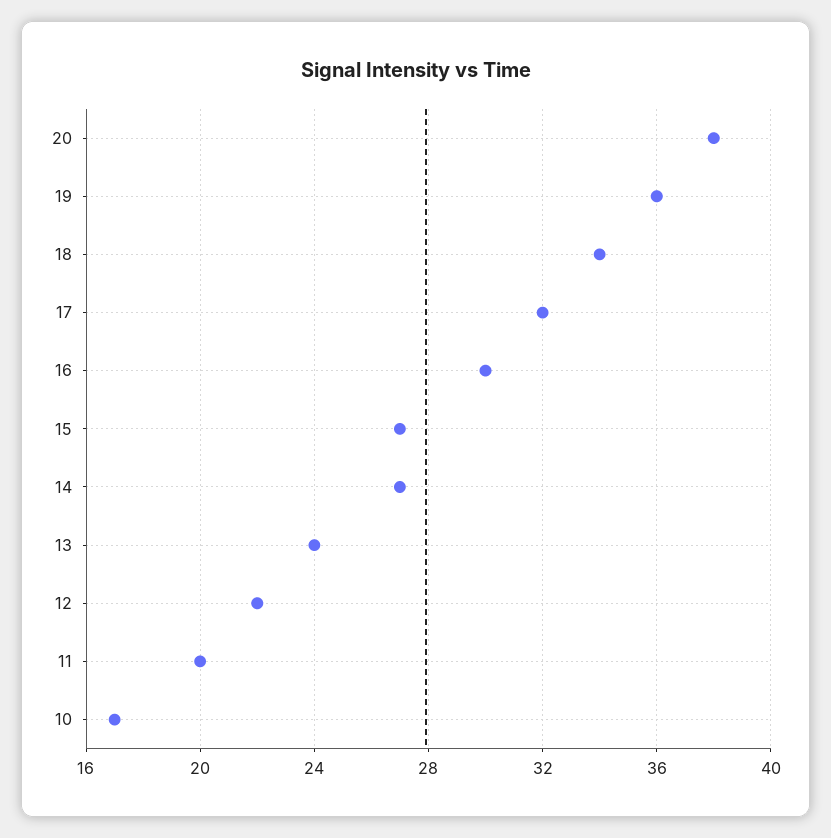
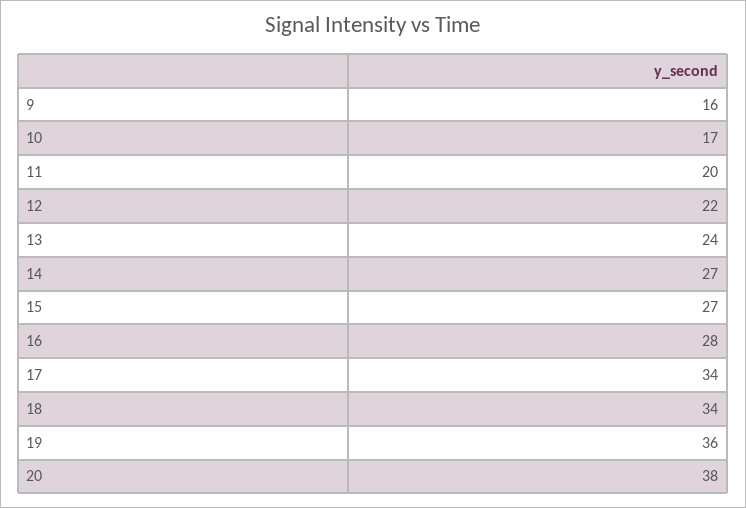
  {
    "20": 38,
    "19": 36,
    "18": 34,
-   "17": 32,
+   "17": 34,
-   "16": 30,
+   "16": 28,
    "15": 27,
    "14": 27,
    "13": 24,
    "12": 22,
    "11": 20,
-   "10": 17
+   "10": 17,
+   "9": 16
  }

